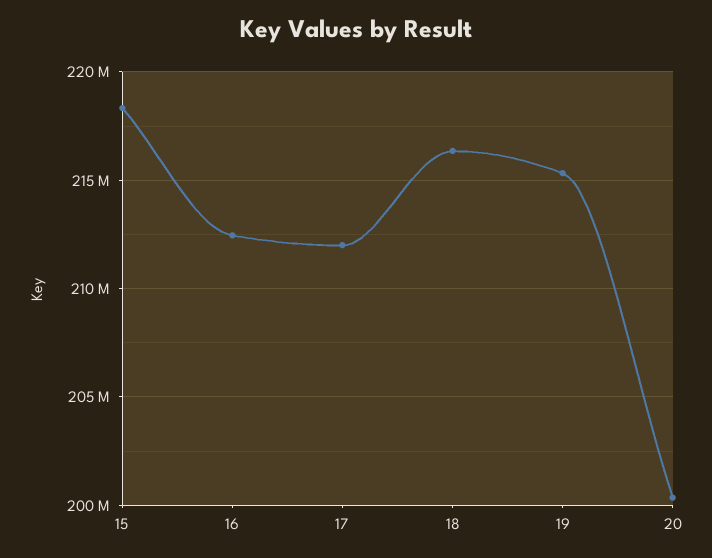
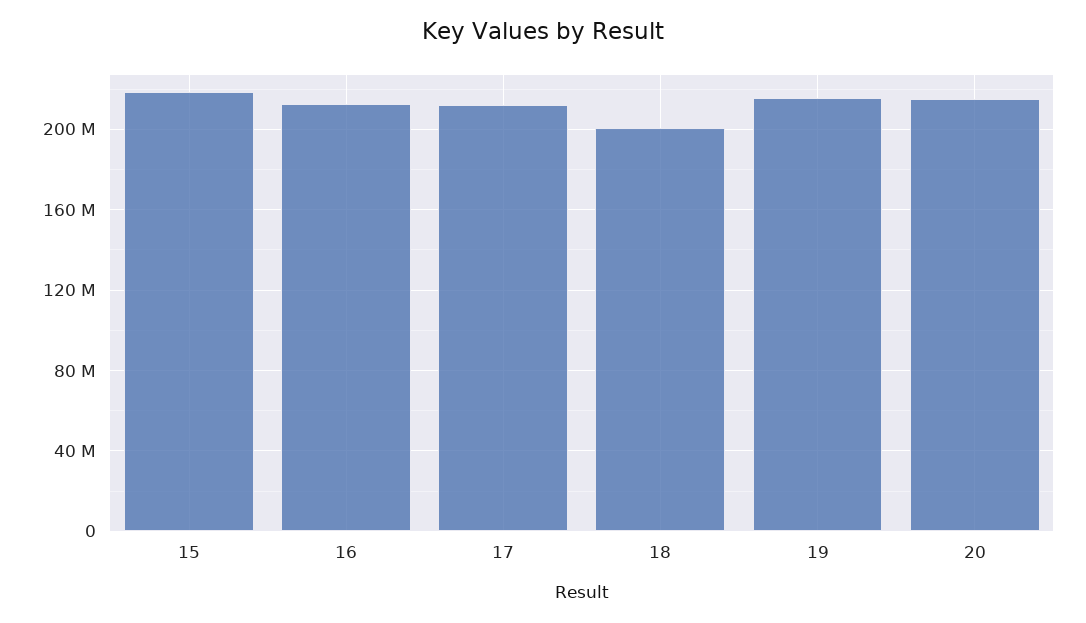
  {
    "15": 218500000,
    "16": 212500000,
    "17": 212000000,
-   "18": 216500000,
+   "18": 200000000,
    "19": 215500000,
-   "20": 200500000
+   "20": 215000000
  }

